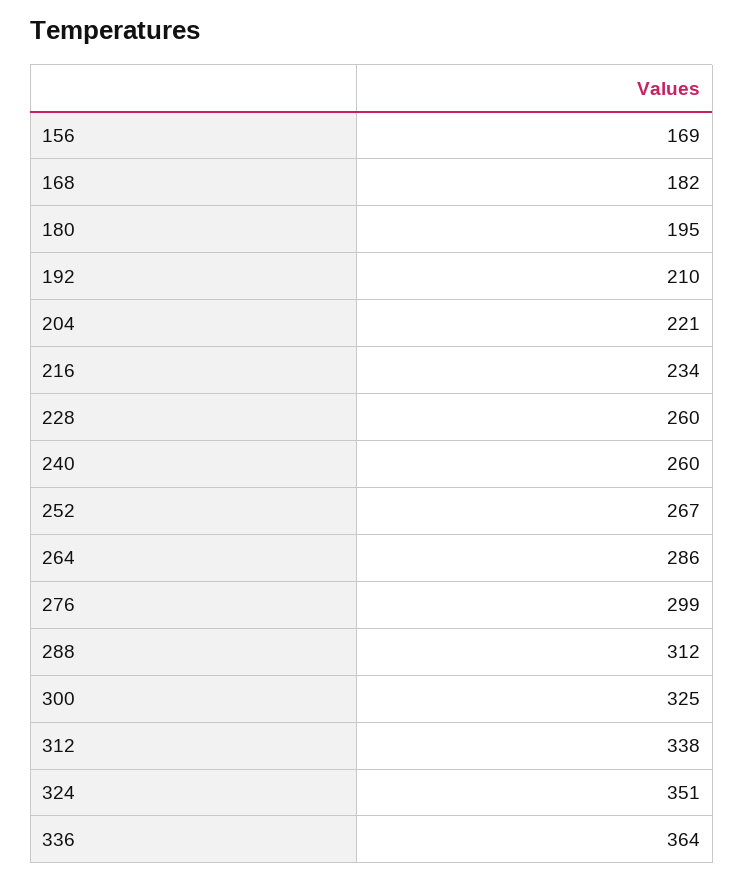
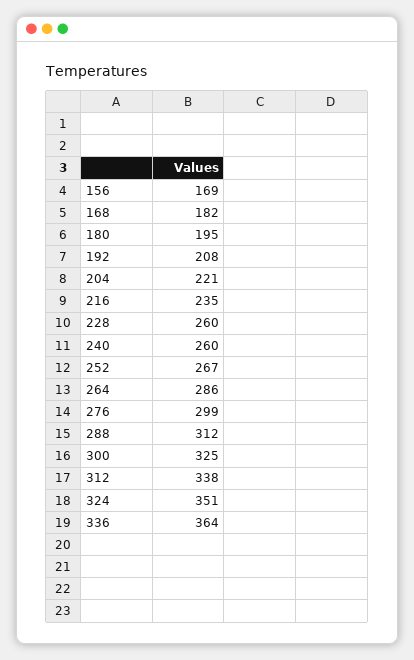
  {
    "156": 169,
    "168": 182,
    "180": 195,
-   "192": 210,
+   "192": 208,
    "204": 221,
-   "216": 234,
+   "216": 235,
    "228": 260,
    "240": 260,
    "252": 267,
    "264": 286,
    "276": 299,
    "288": 312,
    "300": 325,
    "312": 338,
    "324": 351,
    "336": 364
  }

